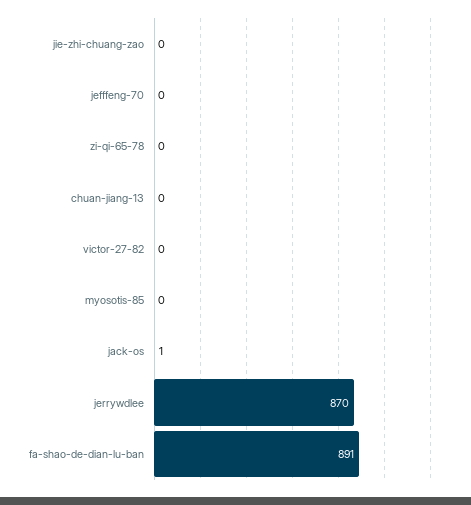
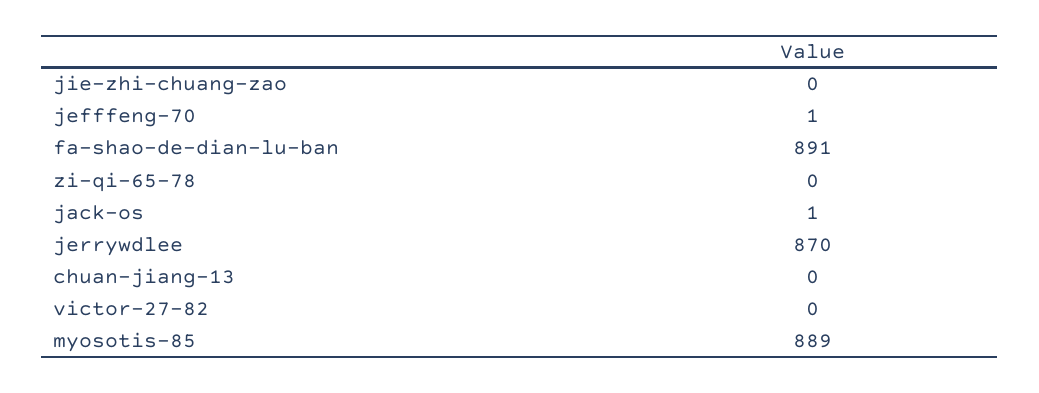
  {
    "jie-zhi-chuang-zao": 0,
-   "jefffeng-70": 0,
+   "jefffeng-70": 1,
    "zi-qi-65-78": 0,
    "chuan-jiang-13": 0,
    "victor-27-82": 0,
-   "myosotis-85": 0,
+   "myosotis-85": 889,
    "jack-os": 1,
    "jerrywdlee": 870,
    "fa-shao-de-dian-lu-ban": 891
  }

